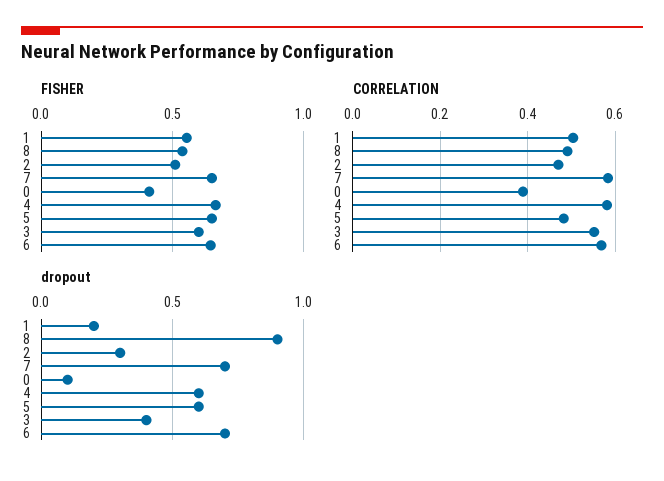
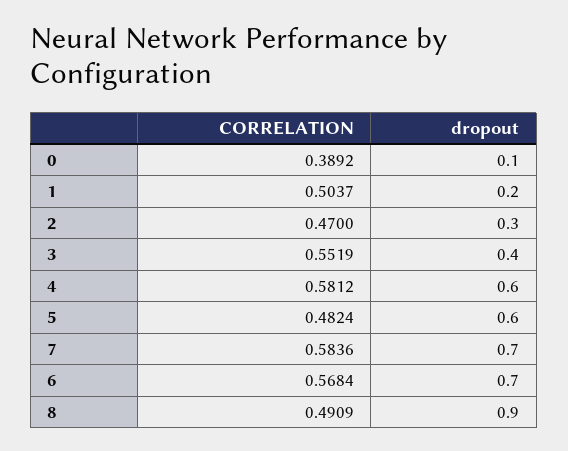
  {
-   "FISHER": {
-     "1": 0.55,
-     "8": 0.55,
-     "2": 0.5,
-     "7": 0.65,
-     "0": 0.4,
-     "4": 0.65,
-     "5": 0.65,
-     "3": 0.6,
-     "6": 0.65
-   },
    "CORRELATION": {
      "1": 0.5037,
      "8": 0.4909,
      "2": 0.47,
      "7": 0.5836,
      "0": 0.3892,
      "4": 0.5812,
      "5": 0.4824,
      "3": 0.5519,
      "6": 0.5684
    },
    "dropout": {
      "1": 0.2,
      "8": 0.9,
      "2": 0.3,
      "7": 0.7,
      "0": 0.1,
      "4": 0.6,
      "5": 0.6,
      "3": 0.4,
      "6": 0.7
    }
  }

